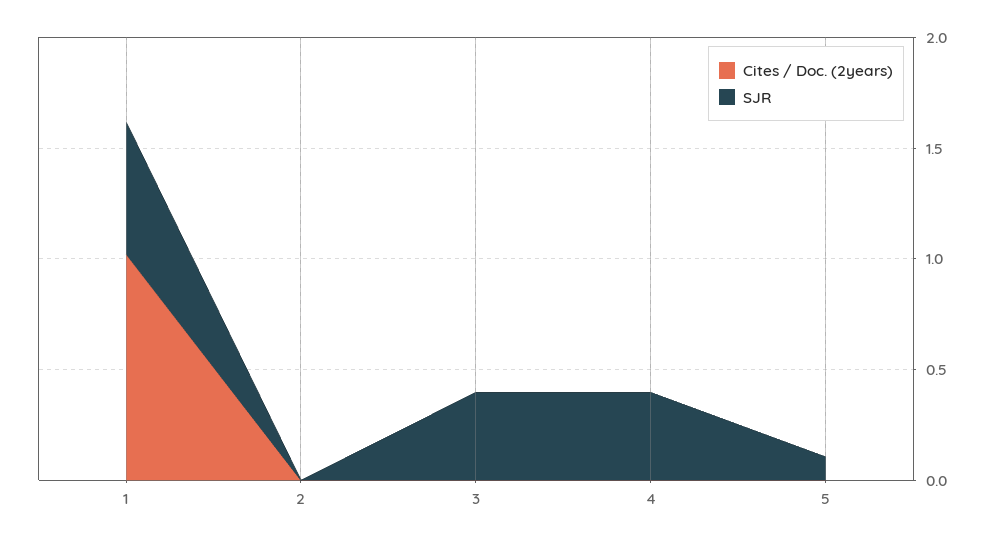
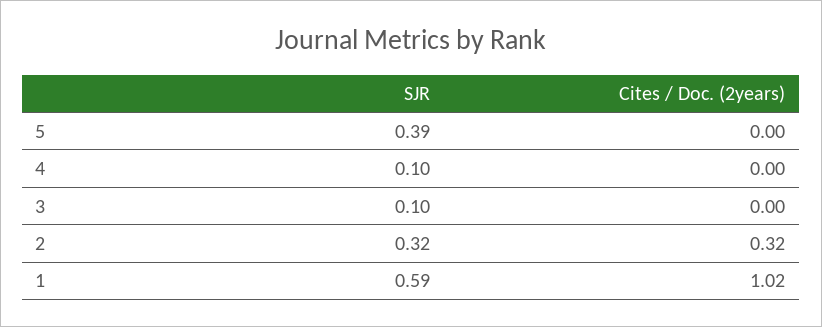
  {
    "Cites / Doc. (2years)": {
      "1": 1.02,
-     "2": 0,
+     "2": 0.32,
      "3": 0,
      "4": 0,
      "5": 0
    },
    "SJR": {
      "1": 0.59,
-     "2": 0,
+     "2": 0.32,
-     "3": 0.4,
+     "3": 0.1,
-     "4": 0.4,
+     "4": 0.1,
-     "5": 0.1
+     "5": 0.39
    }
  }

